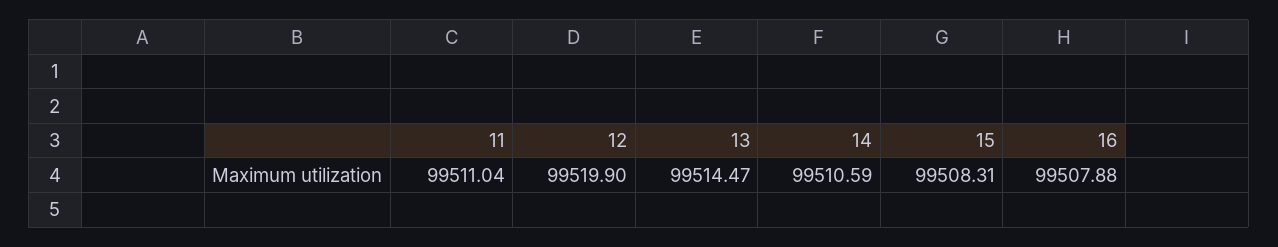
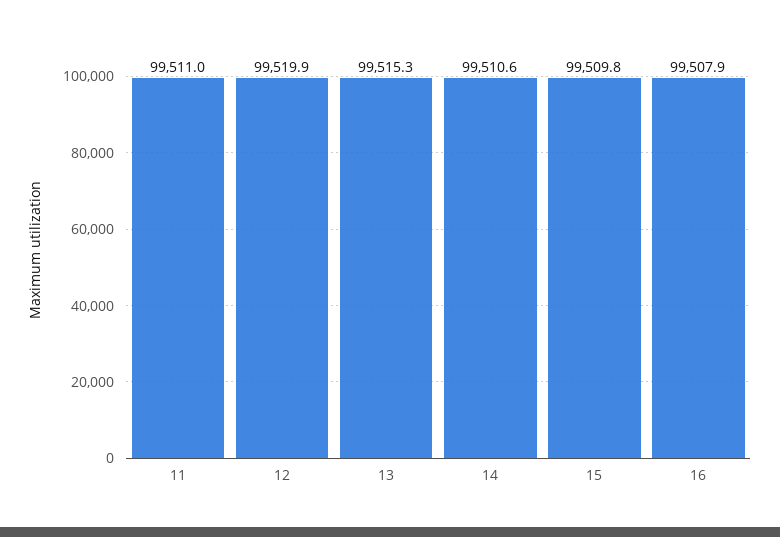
  {
    "11": 99511.04,
    "12": 99519.9,
-   "13": 99514.47,
+   "13": 99515.3,
    "14": 99510.59,
-   "15": 99508.31,
+   "15": 99509.8,
    "16": 99507.88
  }

